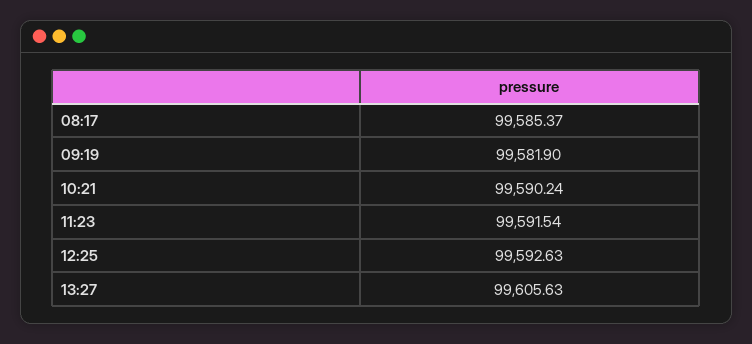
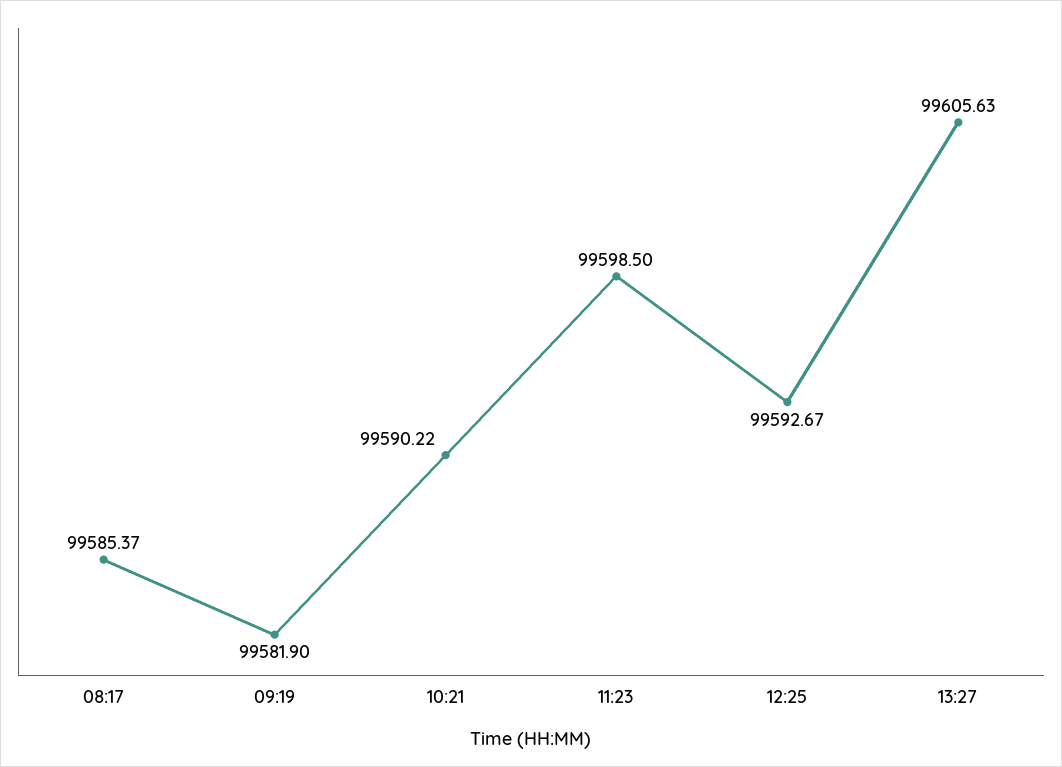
  {
    "08:17": 99585.37,
    "09:19": 99581.9,
-   "10:21": 99590.24,
+   "10:21": 99590.22,
-   "11:23": 99591.54,
+   "11:23": 99598.5,
-   "12:25": 99592.63,
+   "12:25": 99592.67,
    "13:27": 99605.63
  }

